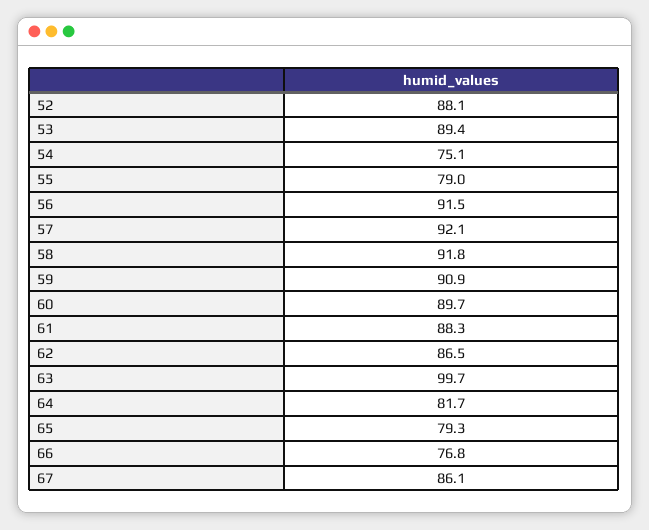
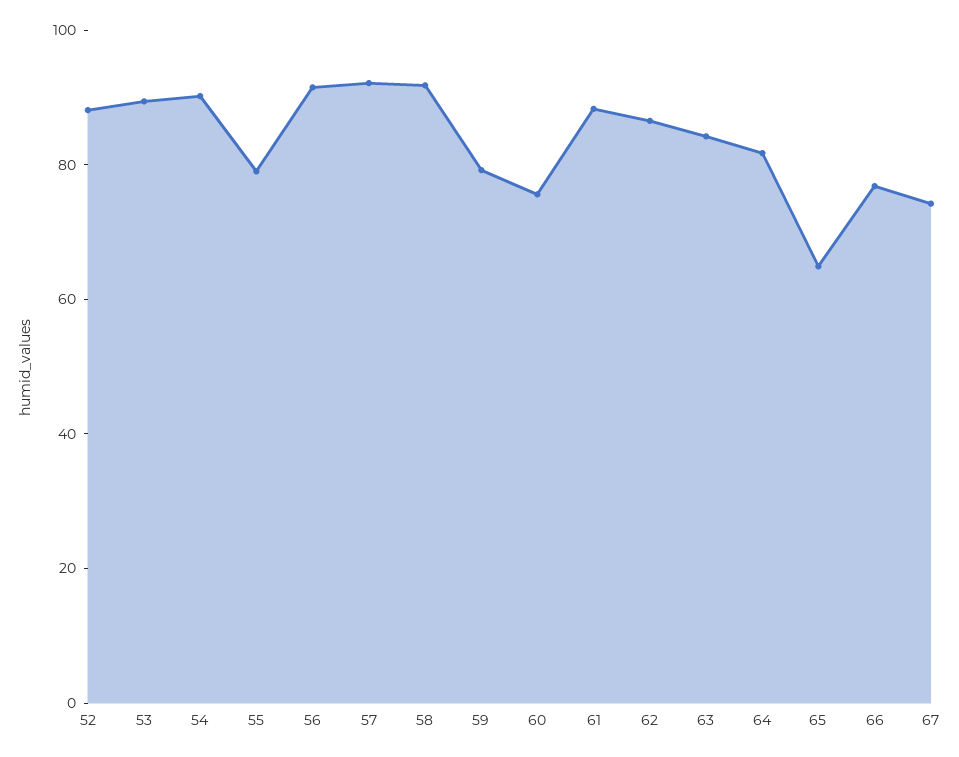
  {
    "52": 88.1,
    "53": 89.4,
-   "54": 75.1,
+   "54": 90,
    "55": 79,
    "56": 91.5,
    "57": 92.1,
    "58": 91.8,
-   "59": 90.9,
+   "59": 80,
-   "60": 89.7,
+   "60": 75,
    "61": 88.3,
    "62": 86.5,
-   "63": 99.7,
+   "63": 85,
    "64": 81.7,
-   "65": 79.3,
+   "65": 65,
    "66": 76.8,
-   "67": 86.1
+   "67": 75
  }

